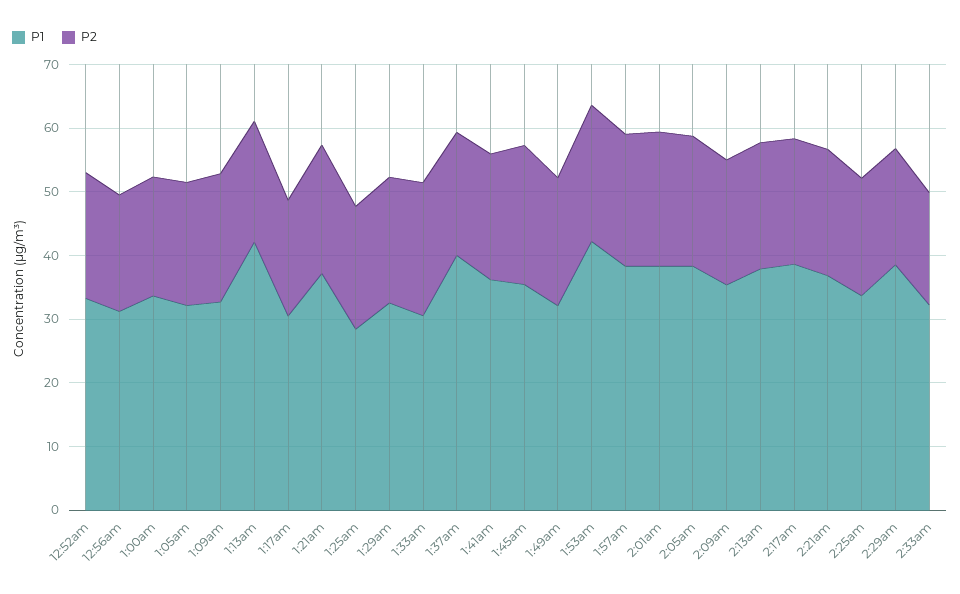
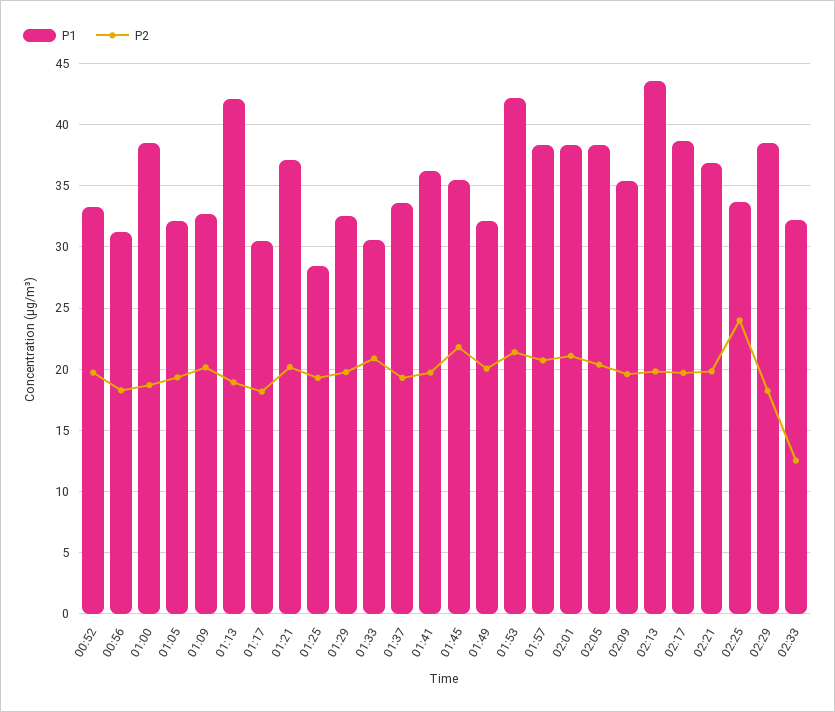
  {
    "P1": {
      "12:52am": 33.5,
      "12:56am": 31,
-     "1:00am": 34,
+     "1:00am": 38.5,
      "1:05am": 32,
      "1:09am": 32.5,
      "1:13am": 42,
      "1:17am": 30.5,
      "1:21am": 37,
      "1:25am": 28.5,
      "1:29am": 32.5,
      "1:33am": 30.5,
-     "1:37am": 40,
+     "1:37am": 33.5,
      "1:41am": 36,
      "1:45am": 35.5,
      "1:49am": 32,
      "1:53am": 42,
      "1:57am": 38.5,
      "2:01am": 38.5,
      "2:05am": 38.5,
      "2:09am": 35.5,
-     "2:13am": 38,
+     "2:13am": 43.5,
      "2:17am": 38.5,
      "2:21am": 37,
      "2:25am": 33.5,
      "2:29am": 38.5,
      "2:33am": 32
    },
    "P2": {
      "12:52am": 19.5,
      "12:56am": 18.5,
      "1:00am": 18.5,
      "1:05am": 19.5,
      "1:09am": 20,
      "1:13am": 19,
      "1:17am": 18,
      "1:21am": 20,
      "1:25am": 19.5,
      "1:29am": 20,
      "1:33am": 21,
      "1:37am": 19.5,
      "1:41am": 19.5,
      "1:45am": 22,
      "1:49am": 20,
      "1:53am": 21.5,
      "1:57am": 20.5,
      "2:01am": 21,
      "2:05am": 20.5,
      "2:09am": 19.5,
      "2:13am": 20,
      "2:17am": 19.5,
      "2:21am": 20,
-     "2:25am": 18,
+     "2:25am": 24,
      "2:29am": 18,
-     "2:33am": 18
+     "2:33am": 12.5
    }
  }

